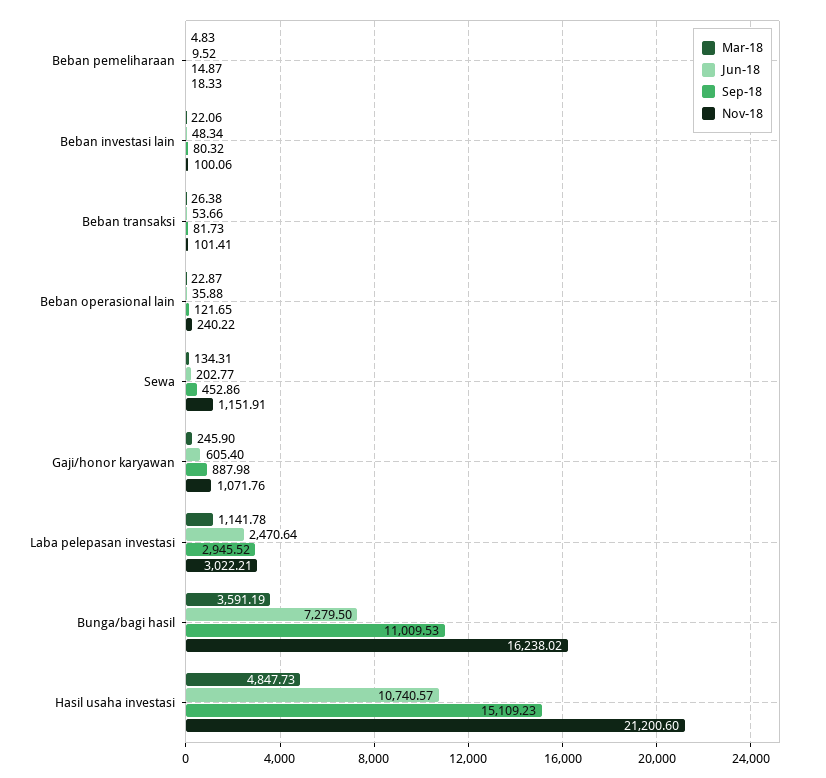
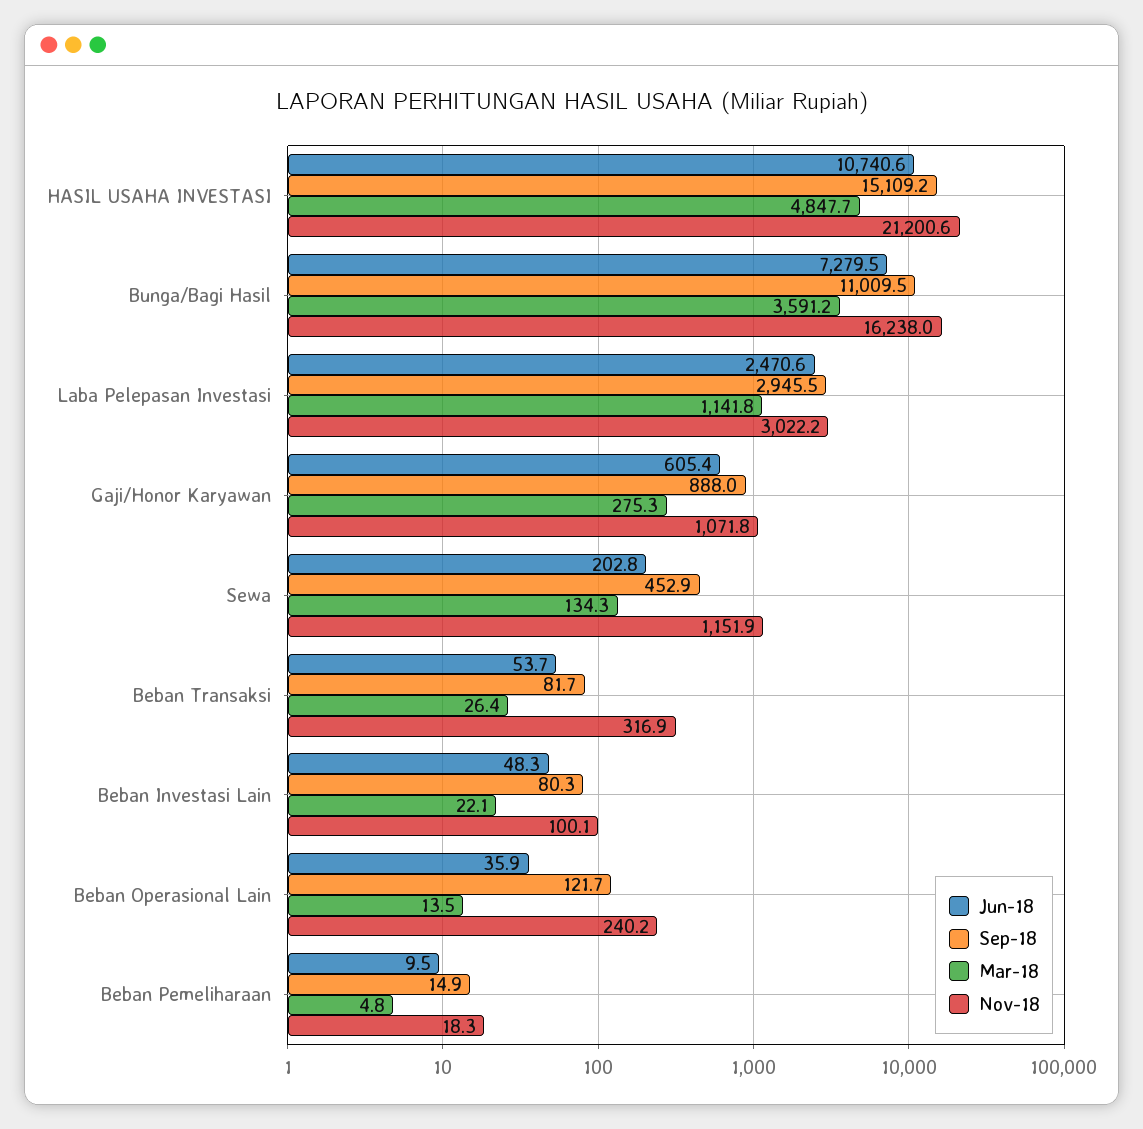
  {
    "Mar-18": {
      "Beban pemeliharaan": 4.83,
      "Beban investasi lain": 22.06,
      "Beban transaksi": 26.38,
-     "Beban operasional lain": 22.87,
+     "Beban operasional lain": 13.5,
      "Sewa": 134.31,
-     "Gaji/honor karyawan": 245.9,
+     "Gaji/honor karyawan": 275.3,
      "Laba pelepasan investasi": 1141.78,
      "Bunga/bagi hasil": 3591.19,
      "Hasil usaha investasi": 4847.73
    },
    "Jun-18": {
      "Beban pemeliharaan": 9.52,
      "Beban investasi lain": 48.34,
      "Beban transaksi": 53.66,
      "Beban operasional lain": 35.88,
      "Sewa": 202.77,
      "Gaji/honor karyawan": 605.4,
      "Laba pelepasan investasi": 2470.64,
      "Bunga/bagi hasil": 7279.5,
      "Hasil usaha investasi": 10740.57
    },
    "Sep-18": {
      "Beban pemeliharaan": 14.87,
      "Beban investasi lain": 80.32,
      "Beban transaksi": 81.73,
      "Beban operasional lain": 121.65,
      "Sewa": 452.86,
      "Gaji/honor karyawan": 887.98,
      "Laba pelepasan investasi": 2945.52,
      "Bunga/bagi hasil": 11009.53,
      "Hasil usaha investasi": 15109.23
    },
    "Nov-18": {
      "Beban pemeliharaan": 18.33,
      "Beban investasi lain": 100.06,
-     "Beban transaksi": 101.41,
+     "Beban transaksi": 316.9,
      "Beban operasional lain": 240.22,
      "Sewa": 1151.91,
      "Gaji/honor karyawan": 1071.76,
      "Laba pelepasan investasi": 3022.21,
      "Bunga/bagi hasil": 16238.02,
      "Hasil usaha investasi": 21200.6
    }
  }

